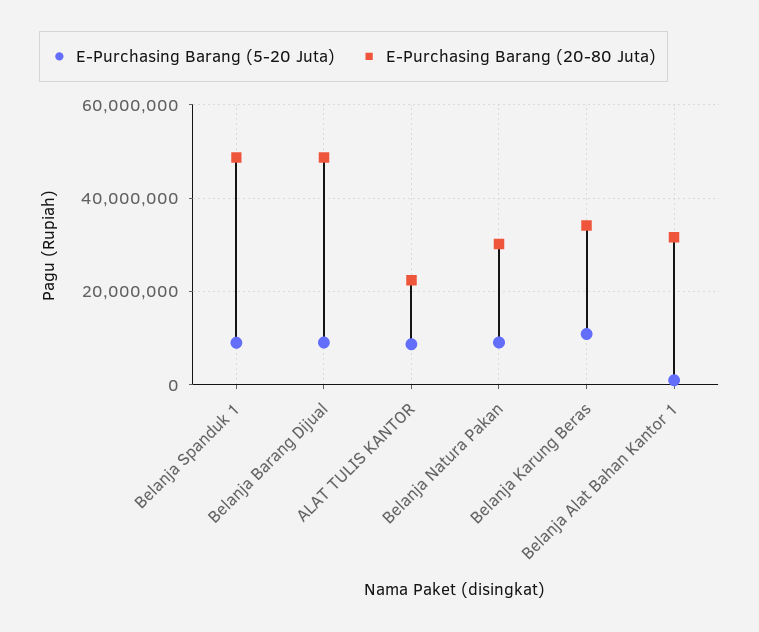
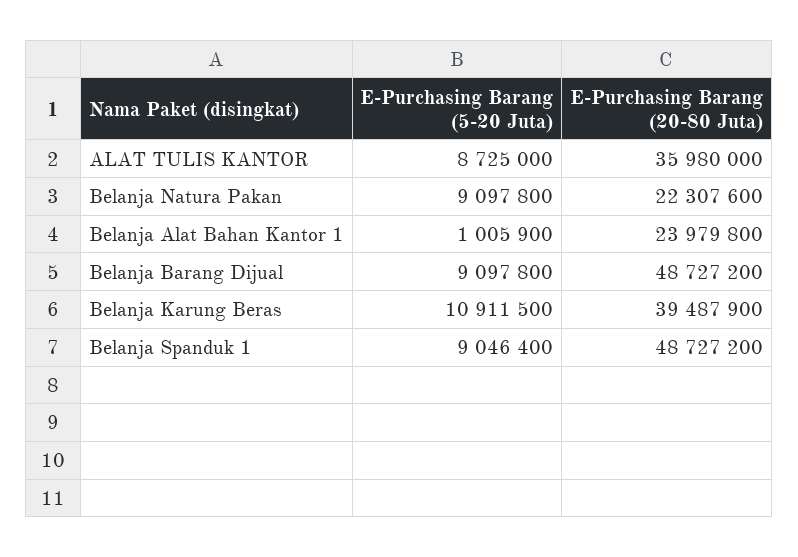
  {
    "E-Purchasing Barang (5-20 Juta)": {
      "Belanja Spanduk 1": 9046400,
      "Belanja Barang Dijual": 9097800,
      "ALAT TULIS KANTOR": 8725000,
      "Belanja Natura Pakan": 9097800,
      "Belanja Karung Beras": 10911500,
      "Belanja Alat Bahan Kantor 1": 1005900
    },
    "E-Purchasing Barang (20-80 Juta)": {
      "Belanja Spanduk 1": 48727200,
      "Belanja Barang Dijual": 48727200,
-     "ALAT TULIS KANTOR": 22000000,
+     "ALAT TULIS KANTOR": 35980000,
-     "Belanja Natura Pakan": 30000000,
+     "Belanja Natura Pakan": 22307600,
-     "Belanja Karung Beras": 34000000,
+     "Belanja Karung Beras": 39487900,
-     "Belanja Alat Bahan Kantor 1": 32000000
+     "Belanja Alat Bahan Kantor 1": 23979800
    }
  }

